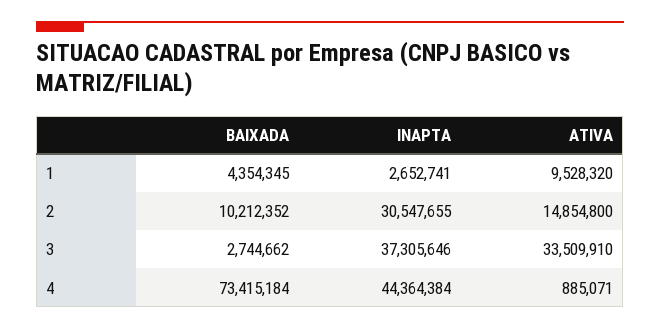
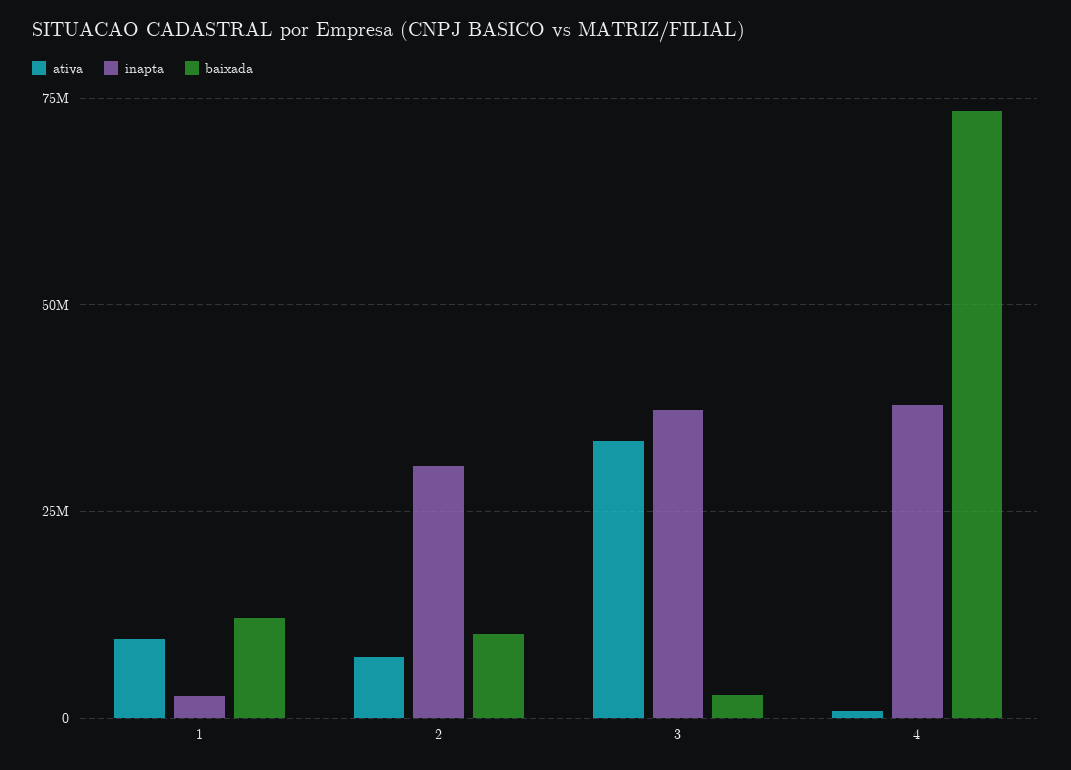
  {
    "BAIXADA": {
-     "1": 4354345,
+     "1": 12500000,
      "2": 10212352,
      "3": 2744662,
      "4": 73415184
    },
    "INAPTA": {
      "1": 2652741,
      "2": 30547655,
      "3": 37305646,
-     "4": 44364384
+     "4": 37500000
    },
    "ATIVA": {
      "1": 9528320,
-     "2": 14854800,
+     "2": 7500000,
      "3": 33509910,
      "4": 885071
    }
  }

